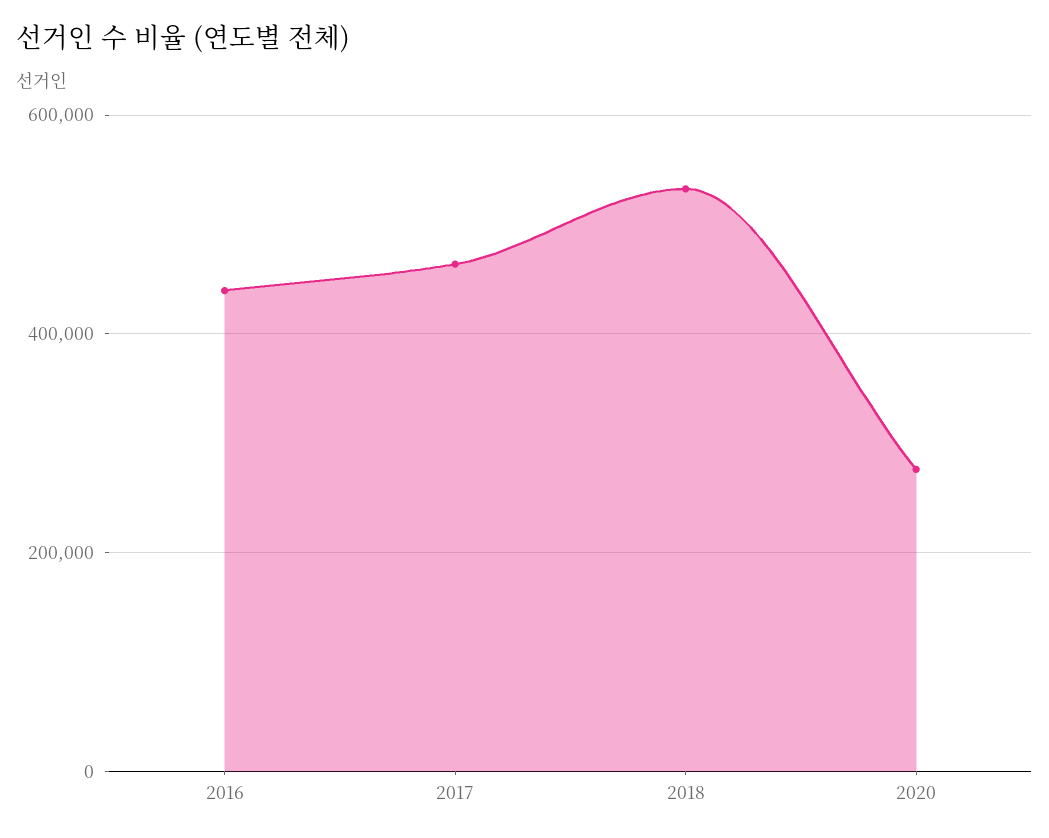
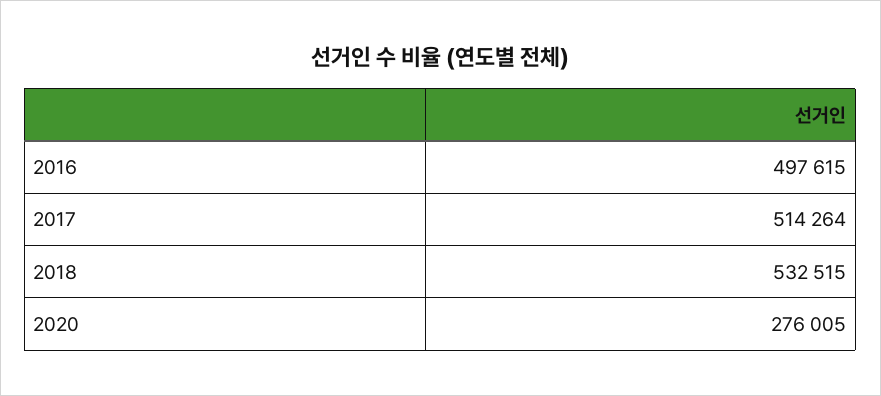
  {
-   "2016": 440000,
+   "2016": 497615,
-   "2017": 460000,
+   "2017": 514264,
    "2018": 532515,
    "2020": 276005
  }

